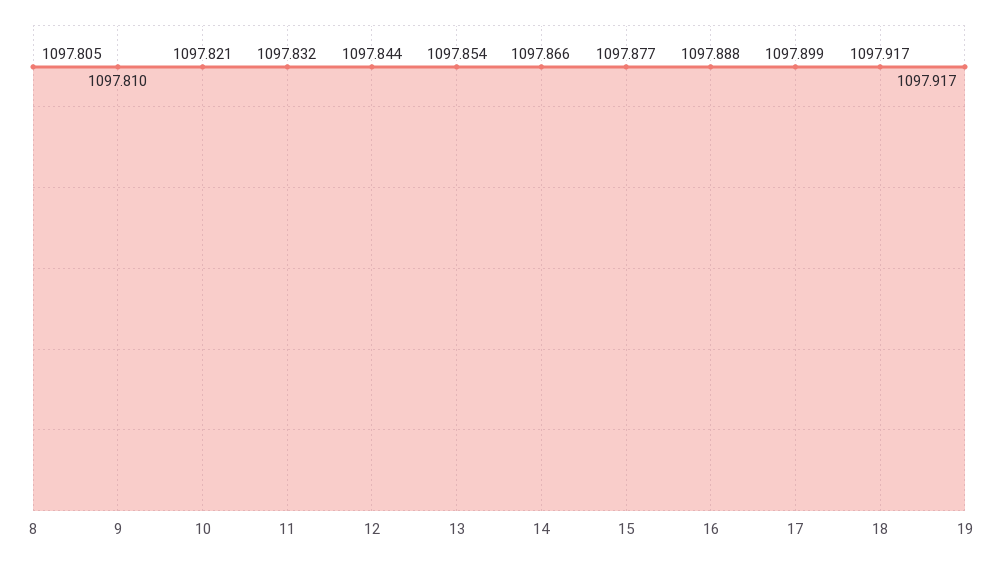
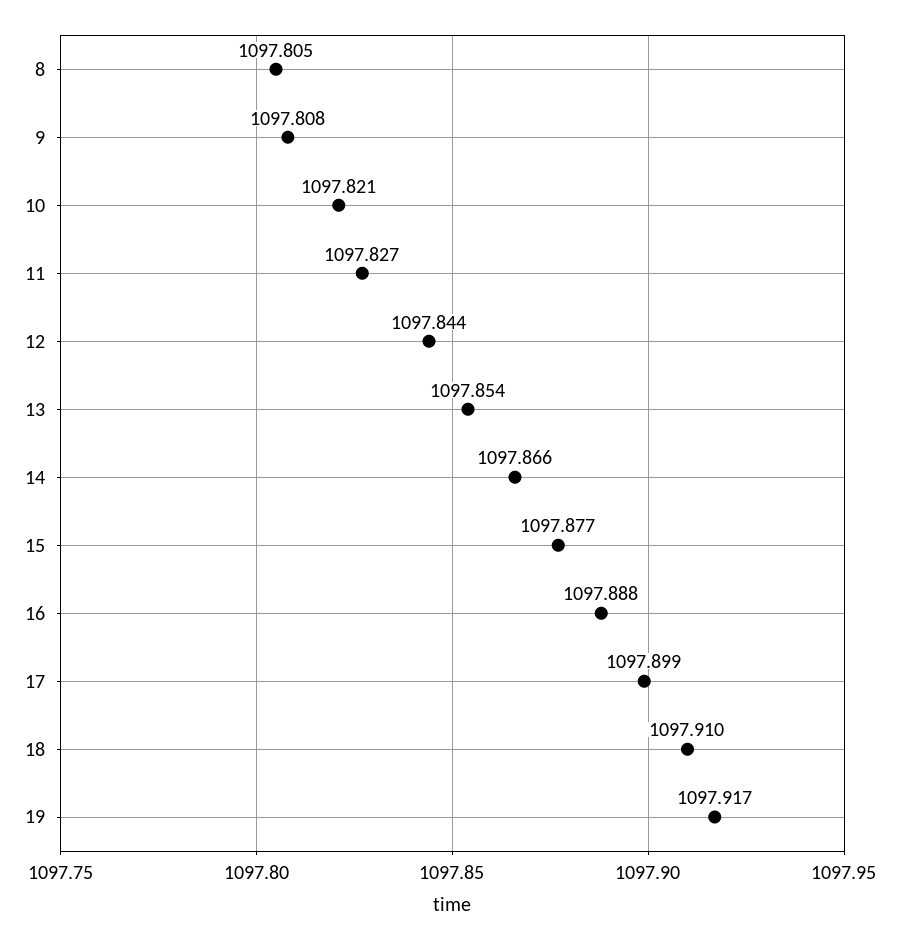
  {
    "8": 1097.805,
-   "9": 1097.81,
+   "9": 1097.808,
    "10": 1097.821,
-   "11": 1097.832,
+   "11": 1097.827,
    "12": 1097.844,
    "13": 1097.854,
    "14": 1097.866,
    "15": 1097.877,
    "16": 1097.888,
    "17": 1097.899,
-   "18": 1097.917,
+   "18": 1097.91,
    "19": 1097.917
  }

